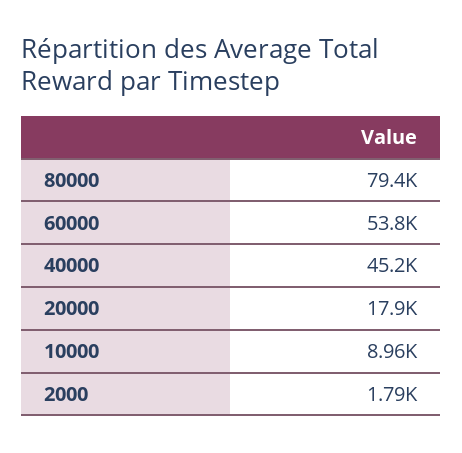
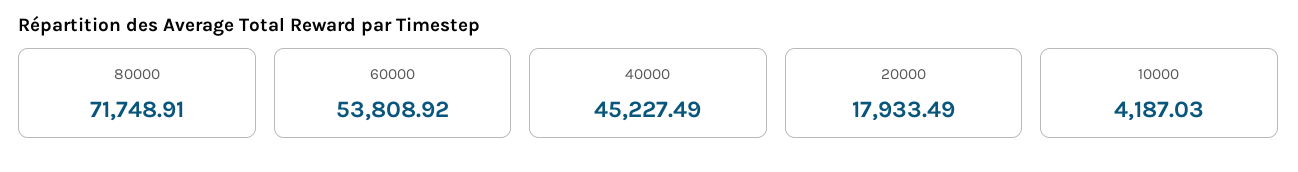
  {
-   "80000": 79400,
+   "80000": 71748.91,
    "60000": 53808.92,
    "40000": 45227.49,
    "20000": 17933.49,
-   "10000": 8960,
+   "10000": 4187.03
-   "2000": 1790
  }

